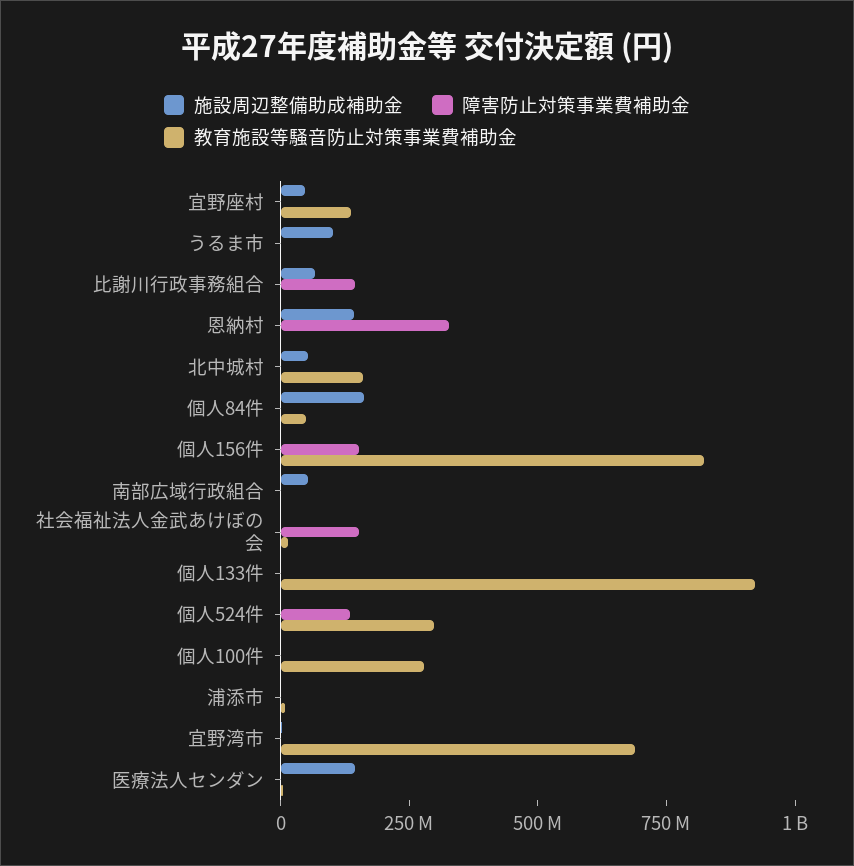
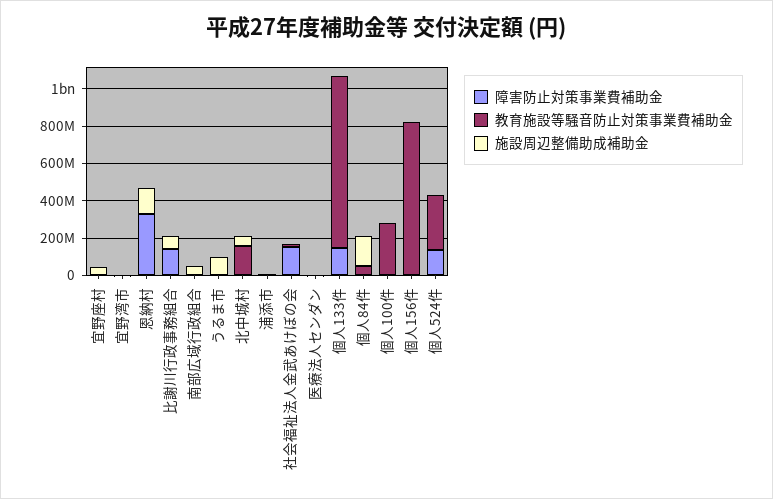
  {
    "施設周辺整備助成補助金": {
      "宜野座村": 50000000,
      "うるま市": 100000000,
      "比謝川行政事務組合": 50000000,
      "恩納村": 150000000,
      "北中城村": 50000000,
      "個人84件": 150000000,
      "個人156件": 0,
      "南部広域行政組合": 50000000,
      "社会福祉法人金武あけぼの会": 0,
      "個人133件": 0,
      "個人524件": 0,
      "個人100件": 0,
      "浦添市": 0,
      "宜野湾市": 0,
-     "医療法人センダン": 150000000
+     "医療法人センダン": 0
    },
    "障害防止対策事業費補助金": {
      "宜野座村": 0,
      "うるま市": 0,
      "比謝川行政事務組合": 150000000,
      "恩納村": 350000000,
      "北中城村": 0,
      "個人84件": 0,
-     "個人156件": 150000000,
+     "個人156件": 0,
      "南部広域行政組合": 0,
      "社会福祉法人金武あけぼの会": 150000000,
-     "個人133件": 0,
+     "個人133件": 150000000,
      "個人524件": 150000000,
      "個人100件": 0,
      "浦添市": 0,
      "宜野湾市": 0,
      "医療法人センダン": 0
    },
    "教育施設等騒音防止対策事業費補助金": {
-     "宜野座村": 150000000,
+     "宜野座村": 0,
      "うるま市": 0,
      "比謝川行政事務組合": 0,
      "恩納村": 0,
      "北中城村": 150000000,
      "個人84件": 50000000,
      "個人156件": 800000000,
      "南部広域行政組合": 0,
      "社会福祉法人金武あけぼの会": 0,
      "個人133件": 900000000,
      "個人524件": 300000000,
      "個人100件": 300000000,
      "浦添市": 0,
-     "宜野湾市": 700000000,
+     "宜野湾市": 0,
      "医療法人センダン": 0
    }
  }

